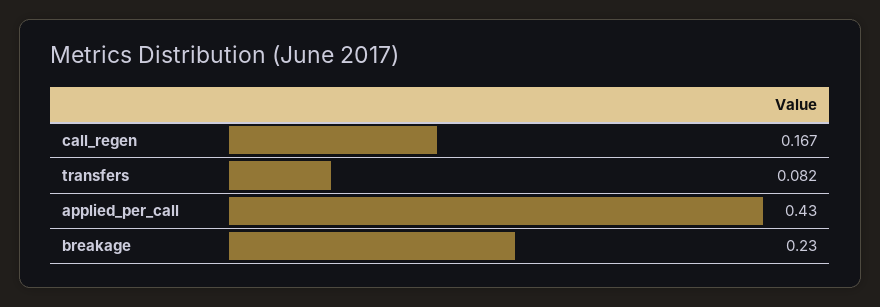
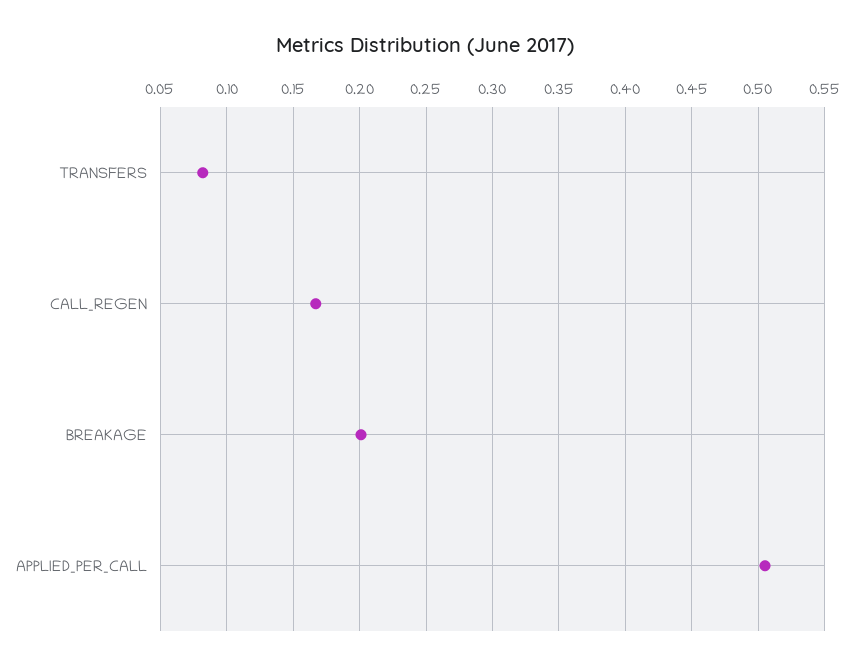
  {
    "call_regen": 0.167,
    "transfers": 0.082,
-   "applied_per_call": 0.43,
+   "applied_per_call": 0.505,
-   "breakage": 0.23
+   "breakage": 0.2
  }

